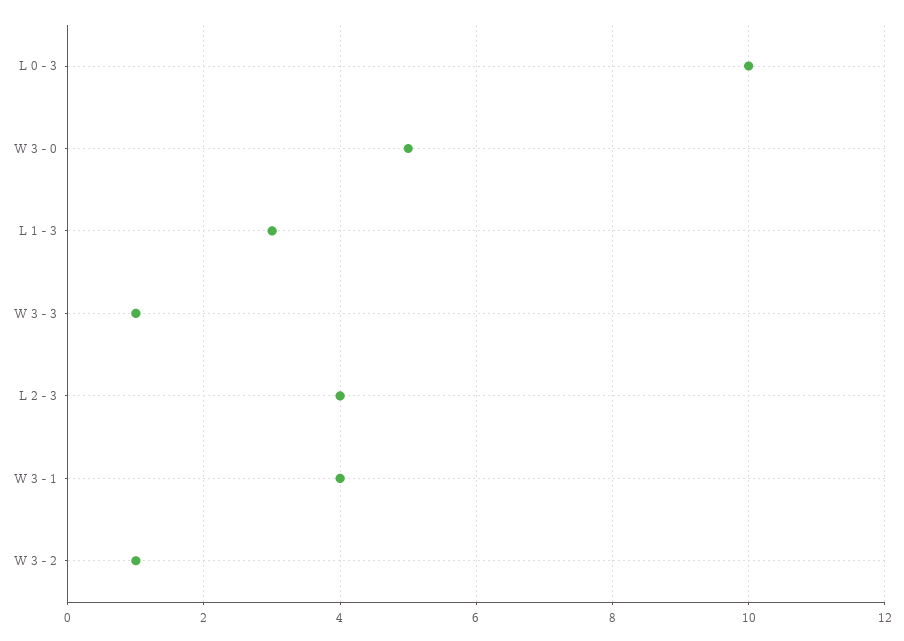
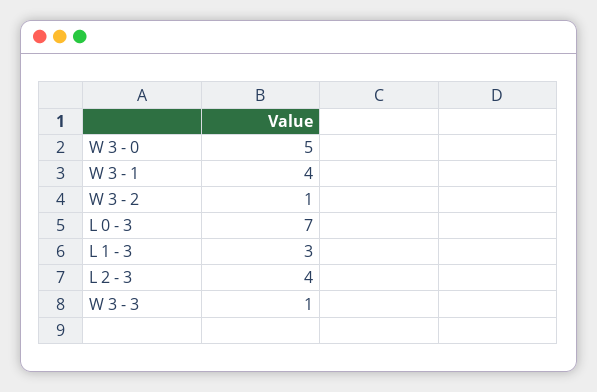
  {
-   "L 0 - 3": 10,
+   "L 0 - 3": 7,
    "W 3 - 0": 5,
    "L 1 - 3": 3,
    "W 3 - 3": 1,
    "L 2 - 3": 4,
    "W 3 - 1": 4,
    "W 3 - 2": 1
  }

